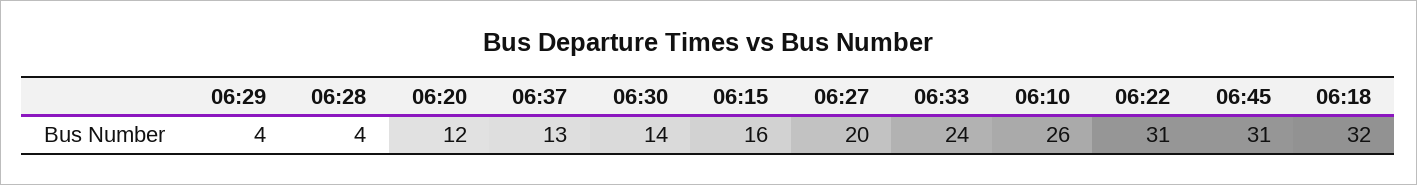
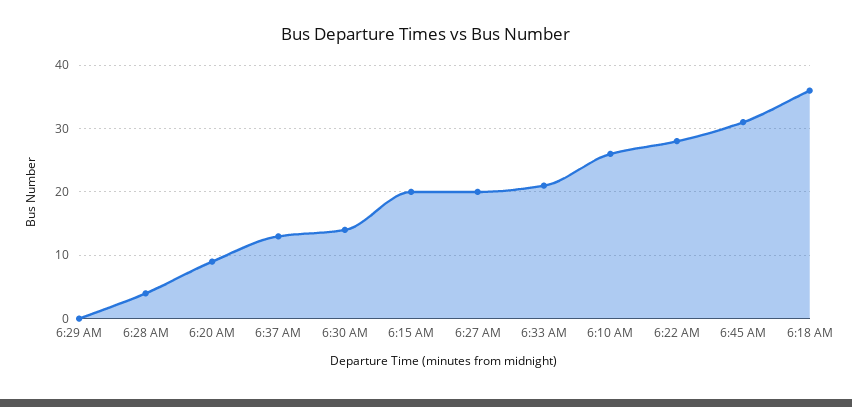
  {
-   "06:29": 4,
+   "06:29": 0,
    "06:28": 4,
-   "06:20": 12,
+   "06:20": 9,
    "06:37": 13,
    "06:30": 14,
-   "06:15": 16,
+   "06:15": 20,
    "06:27": 20,
-   "06:33": 24,
+   "06:33": 21,
    "06:10": 26,
-   "06:22": 31,
+   "06:22": 28,
    "06:45": 31,
-   "06:18": 32
+   "06:18": 36
  }

